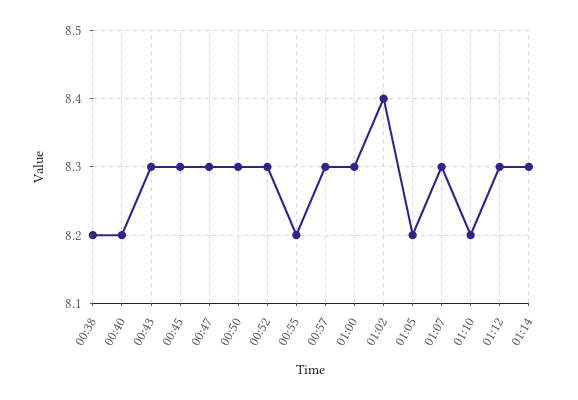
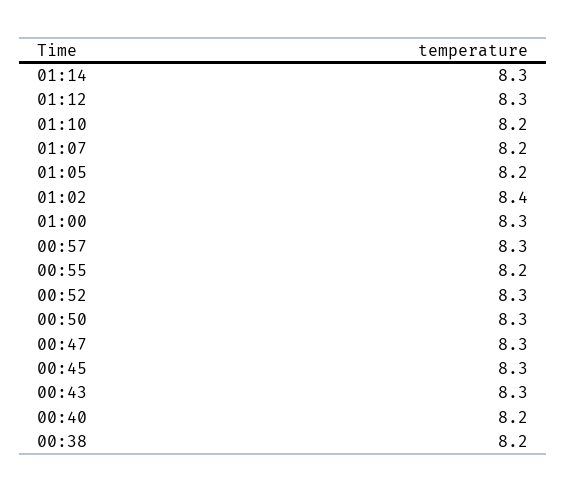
  {
    "00:38": 8.2,
    "00:40": 8.2,
    "00:43": 8.3,
    "00:45": 8.3,
    "00:47": 8.3,
    "00:50": 8.3,
    "00:52": 8.3,
    "00:55": 8.2,
    "00:57": 8.3,
    "01:00": 8.3,
    "01:02": 8.4,
    "01:05": 8.2,
-   "01:07": 8.3,
+   "01:07": 8.2,
    "01:10": 8.2,
    "01:12": 8.3,
    "01:14": 8.3
  }

